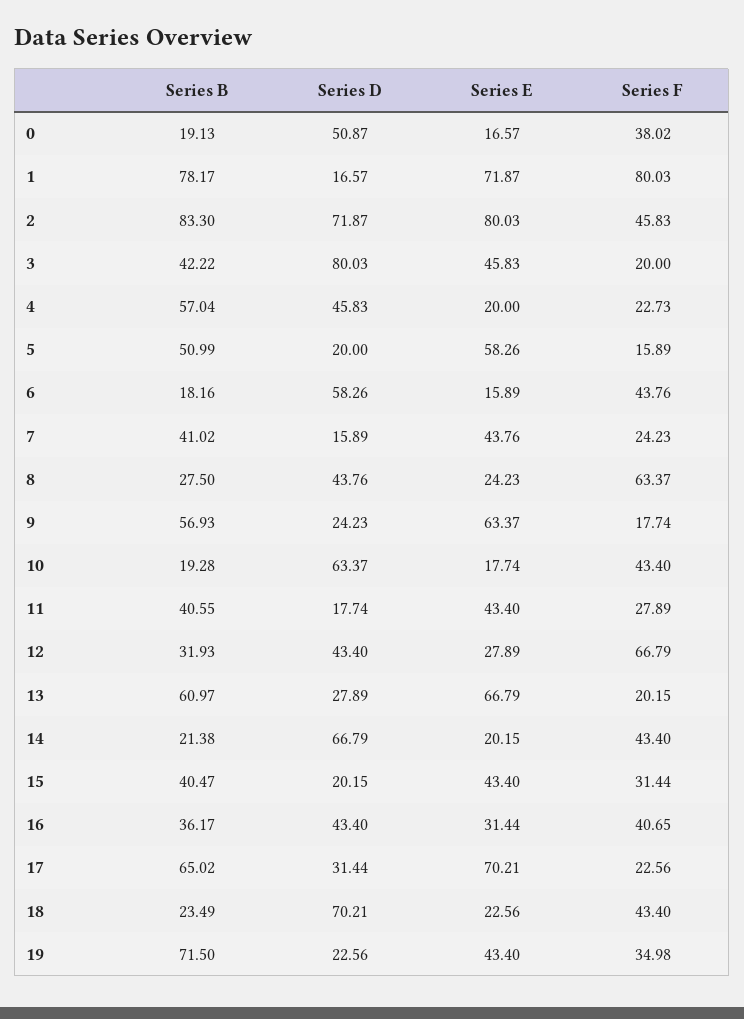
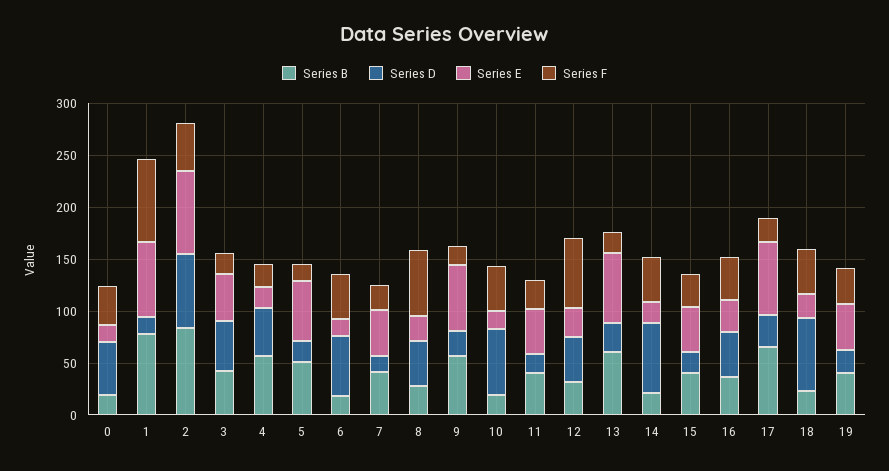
  {
    "Series B": {
      "0": 19.13,
      "1": 78.17,
      "2": 83.3,
      "3": 42.22,
      "4": 57.04,
      "5": 50.99,
      "6": 18.16,
      "7": 41.02,
      "8": 27.5,
      "9": 56.93,
      "10": 19.28,
      "11": 40.55,
      "12": 31.93,
      "13": 60.97,
      "14": 21.38,
      "15": 40.47,
      "16": 36.17,
      "17": 65.02,
      "18": 23.49,
-     "19": 71.5
+     "19": 40
    },
    "Series D": {
      "0": 50.87,
      "1": 16.57,
      "2": 71.87,
-     "3": 80.03,
+     "3": 50,
      "4": 45.83,
      "5": 20,
      "6": 58.26,
      "7": 15.89,
      "8": 43.76,
      "9": 24.23,
      "10": 63.37,
      "11": 17.74,
      "12": 43.4,
      "13": 27.89,
      "14": 66.79,
      "15": 20.15,
      "16": 43.4,
      "17": 31.44,
      "18": 70.21,
      "19": 22.56
    },
    "Series E": {
      "0": 16.57,
      "1": 71.87,
      "2": 80.03,
      "3": 45.83,
      "4": 20,
      "5": 58.26,
      "6": 15.89,
      "7": 43.76,
      "8": 24.23,
      "9": 63.37,
      "10": 17.74,
      "11": 43.4,
      "12": 27.89,
      "13": 66.79,
      "14": 20.15,
      "15": 43.4,
      "16": 31.44,
      "17": 70.21,
      "18": 22.56,
      "19": 43.4
    },
    "Series F": {
      "0": 38.02,
      "1": 80.03,
      "2": 45.83,
      "3": 20,
      "4": 22.73,
      "5": 15.89,
      "6": 43.76,
      "7": 24.23,
      "8": 63.37,
      "9": 17.74,
      "10": 43.4,
      "11": 27.89,
      "12": 66.79,
      "13": 20.15,
      "14": 43.4,
      "15": 31.44,
      "16": 40.65,
      "17": 22.56,
      "18": 43.4,
      "19": 34.98
    }
  }

